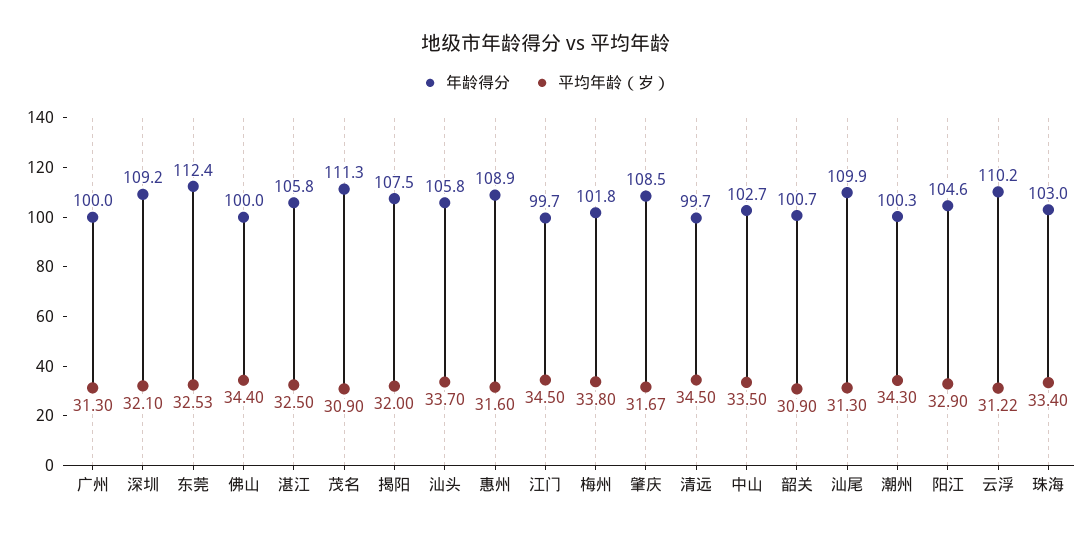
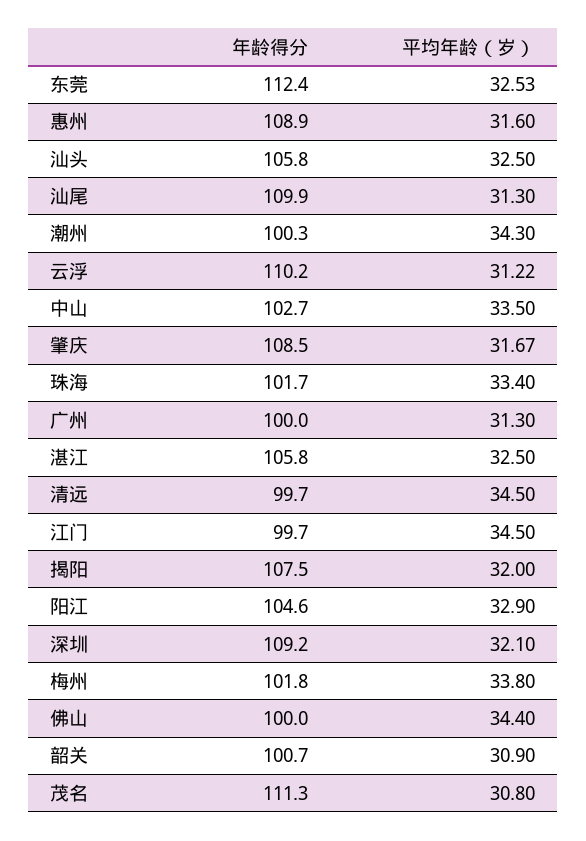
  {
    "年龄得分": {
      "广州": 100,
      "深圳": 109.2,
      "东莞": 112.4,
      "佛山": 100,
      "湛江": 105.8,
      "茂名": 111.3,
      "揭阳": 107.5,
      "汕头": 105.8,
      "惠州": 108.9,
      "江门": 99.7,
      "梅州": 101.8,
      "肇庆": 108.5,
      "清远": 99.7,
      "中山": 102.7,
      "韶关": 100.7,
      "汕尾": 109.9,
      "潮州": 100.3,
      "阳江": 104.6,
      "云浮": 110.2,
-     "珠海": 103
+     "珠海": 101.7
    },
    "平均年龄（岁）": {
      "广州": 31.3,
      "深圳": 32.1,
      "东莞": 32.53,
      "佛山": 34.4,
      "湛江": 32.5,
-     "茂名": 30.9,
+     "茂名": 30.8,
      "揭阳": 32,
-     "汕头": 33.7,
+     "汕头": 32.5,
      "惠州": 31.6,
      "江门": 34.5,
      "梅州": 33.8,
      "肇庆": 31.67,
      "清远": 34.5,
      "中山": 33.5,
      "韶关": 30.9,
      "汕尾": 31.3,
      "潮州": 34.3,
      "阳江": 32.9,
      "云浮": 31.22,
      "珠海": 33.4
    }
  }

